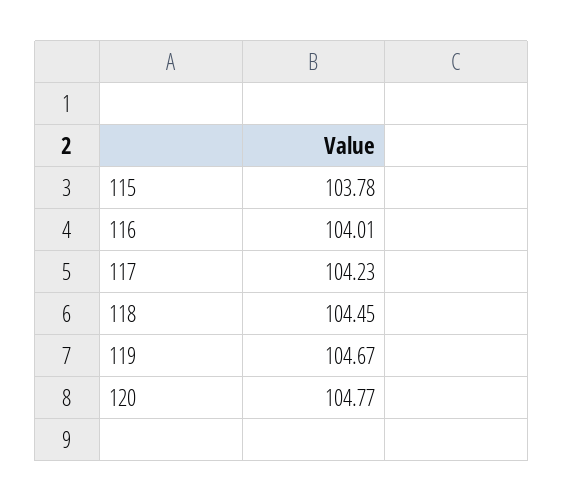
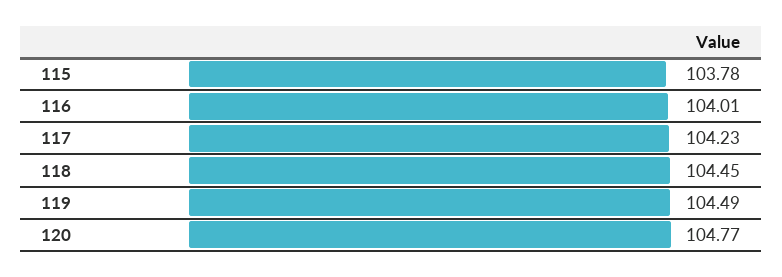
  {
    "115": 103.78,
    "116": 104.01,
    "117": 104.23,
    "118": 104.45,
-   "119": 104.67,
+   "119": 104.49,
    "120": 104.77
  }

